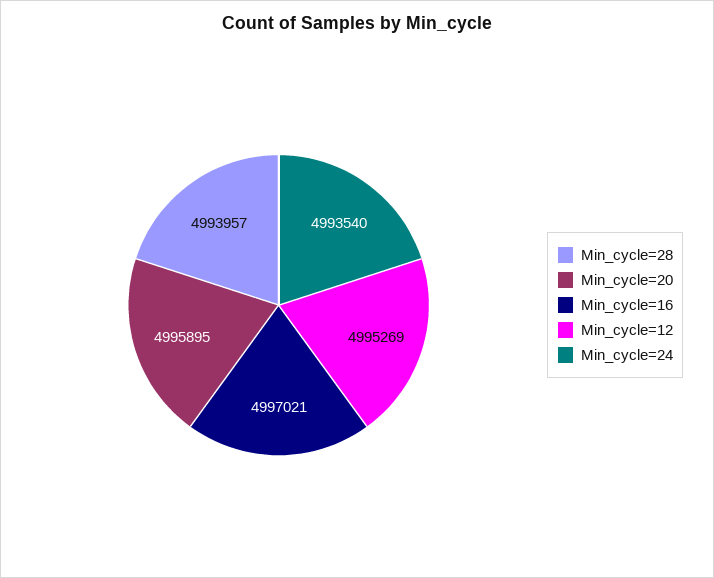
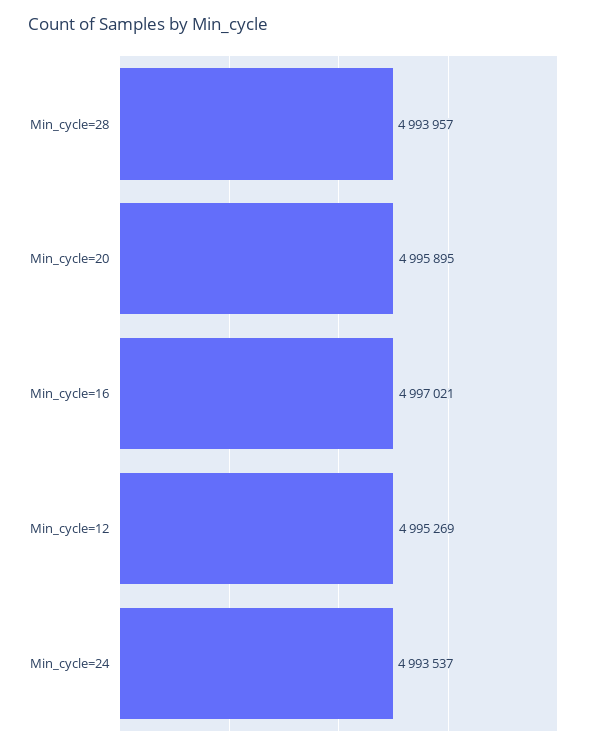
  {
    "Min_cycle=28": 4993957,
    "Min_cycle=20": 4995895,
    "Min_cycle=16": 4997021,
    "Min_cycle=12": 4995269,
-   "Min_cycle=24": 4993540
+   "Min_cycle=24": 4993537
  }

